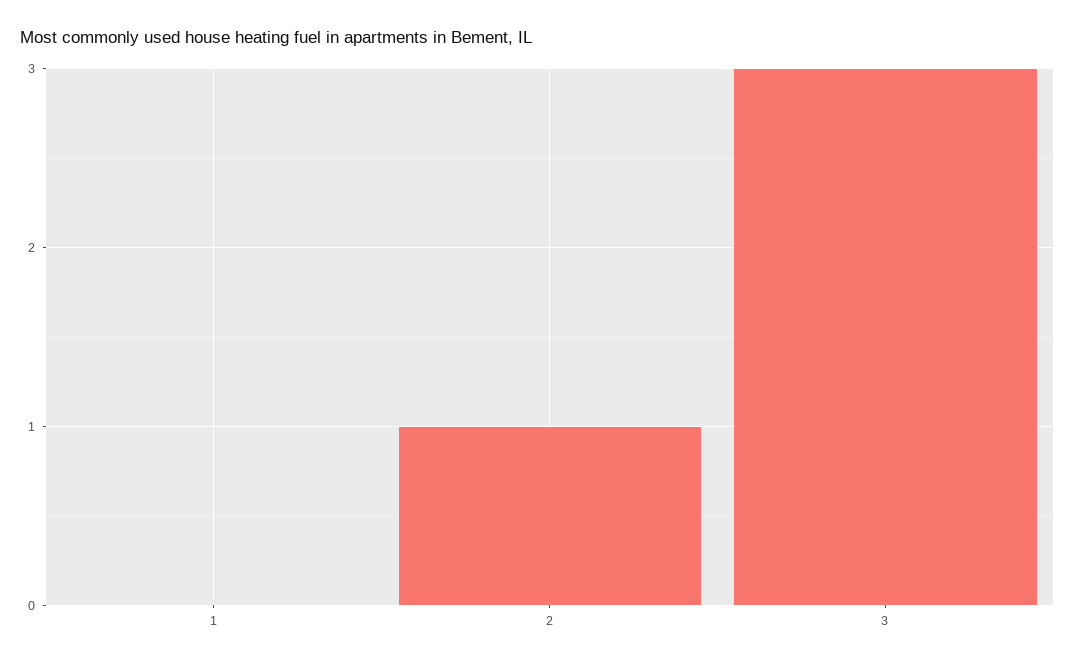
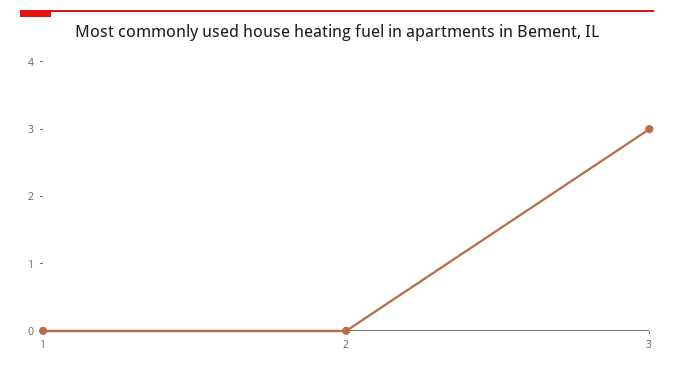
  {
    "1": 0,
-   "2": 1,
+   "2": 0,
    "3": 3
  }

